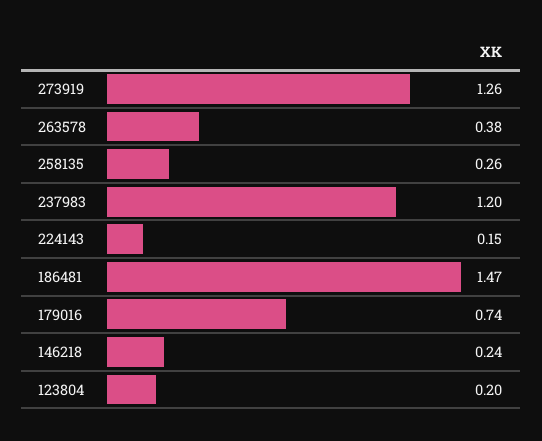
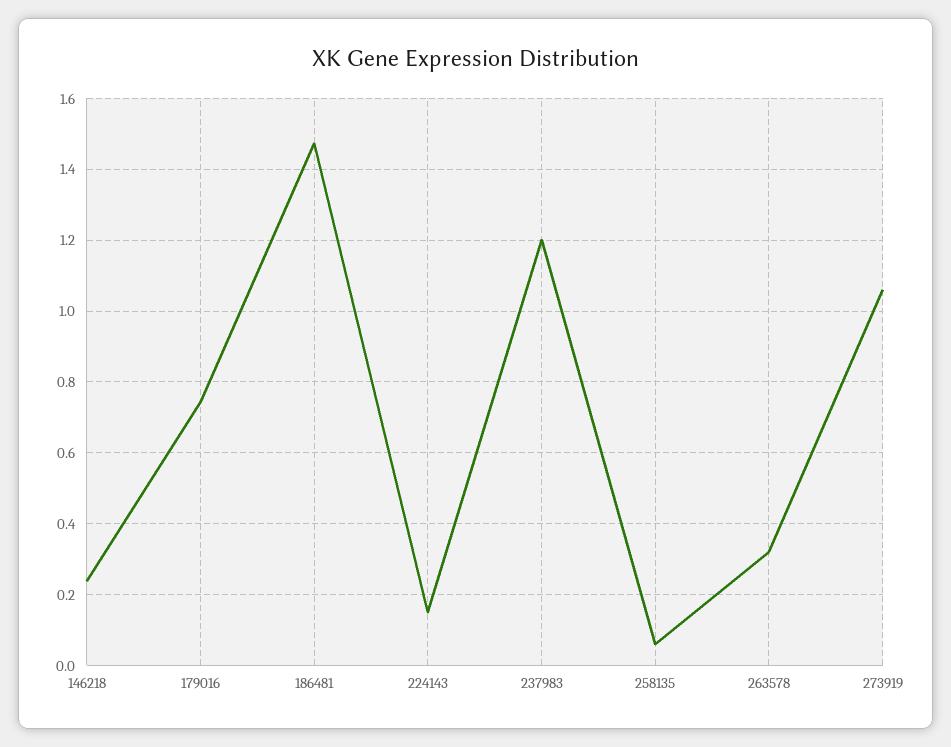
  {
-   "273919": 1.26,
+   "273919": 1.06,
-   "263578": 0.38,
+   "263578": 0.32,
-   "258135": 0.26,
+   "258135": 0.06,
    "237983": 1.2,
    "224143": 0.15,
    "186481": 1.47,
    "179016": 0.74,
-   "146218": 0.24,
+   "146218": 0.24
-   "123804": 0.2
  }

